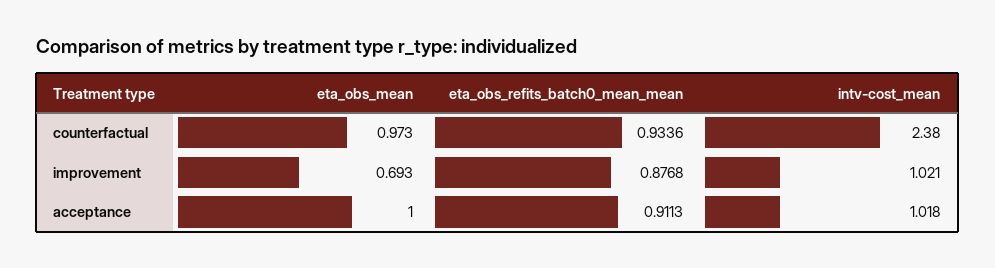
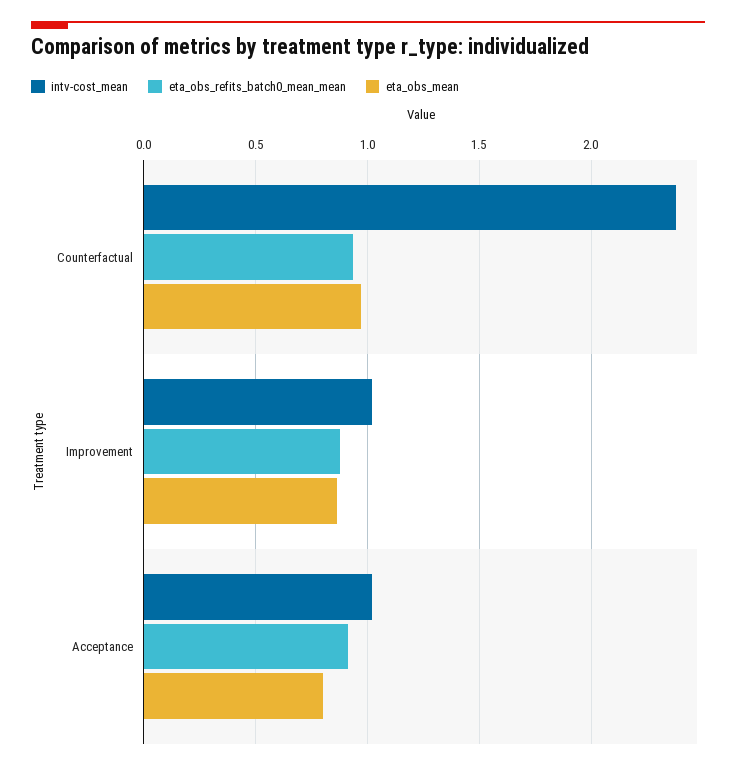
  {
    "eta_obs_mean": {
      "counterfactual": 0.973,
-     "improvement": 0.693,
+     "improvement": 0.85,
-     "acceptance": 1
+     "acceptance": 0.8
    },
    "eta_obs_refits_batch0_mean_mean": {
      "counterfactual": 0.9336,
      "improvement": 0.8768,
      "acceptance": 0.9113
    },
    "intv-cost_mean": {
      "counterfactual": 2.38,
      "improvement": 1.021,
      "acceptance": 1.018
    }
  }

